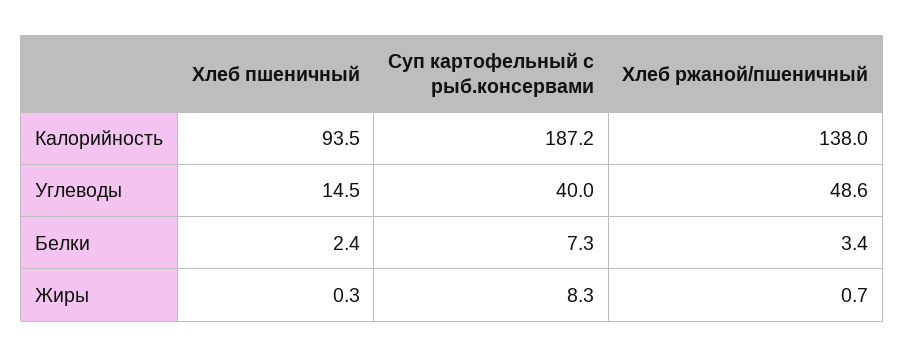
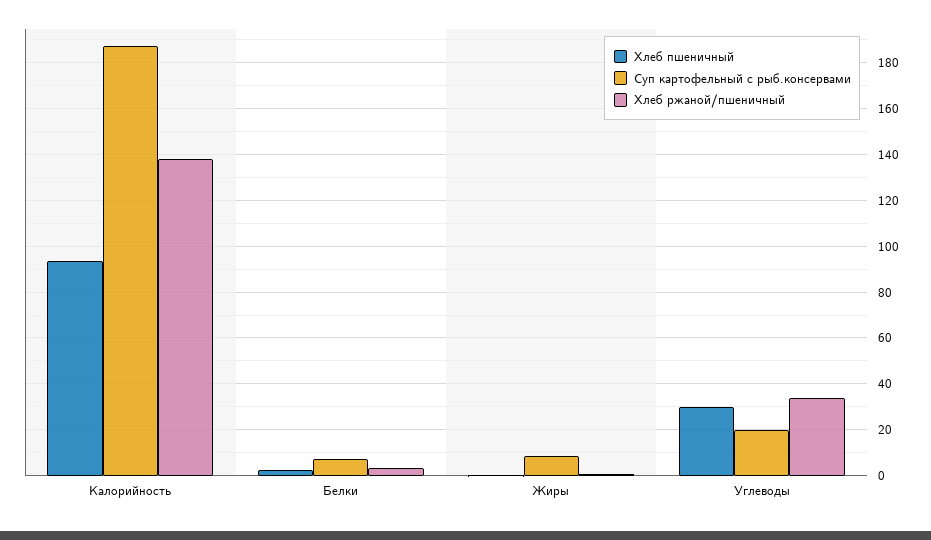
  {
    "Хлеб пшеничный": {
      "Калорийность": 93.5,
-     "Углеводы": 14.5,
+     "Углеводы": 30,
      "Белки": 2.4,
      "Жиры": 0.3
    },
    "Суп картофельный с рыб.консервами": {
      "Калорийность": 187.2,
-     "Углеводы": 40,
+     "Углеводы": 20,
      "Белки": 7.3,
      "Жиры": 8.3
    },
    "Хлеб ржаной/пшеничный": {
      "Калорийность": 138,
-     "Углеводы": 48.6,
+     "Углеводы": 35,
      "Белки": 3.4,
      "Жиры": 0.7
    }
  }

